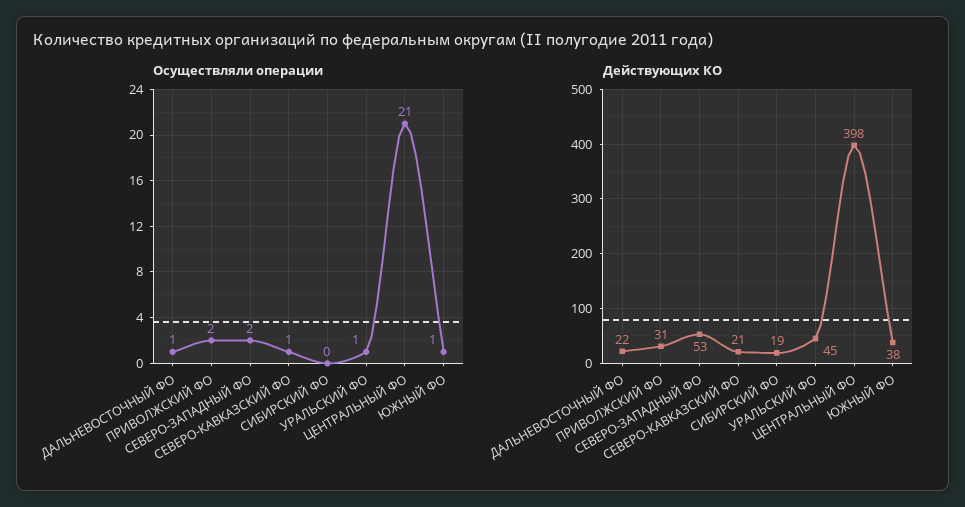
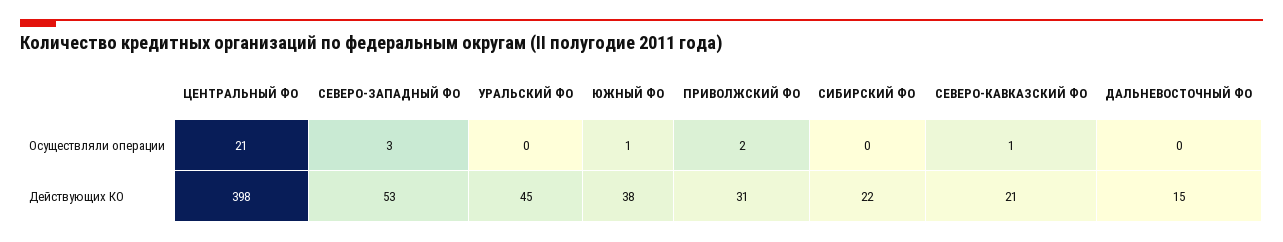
  {
    "Осуществляли операции": {
-     "ДАЛЬНЕВОСТОЧНЫЙ ФО": 1,
+     "ДАЛЬНЕВОСТОЧНЫЙ ФО": 0,
      "ПРИВОЛЖСКИЙ ФО": 2,
-     "СЕВЕРО-ЗАПАДНЫЙ ФО": 2,
+     "СЕВЕРО-ЗАПАДНЫЙ ФО": 3,
      "СЕВЕРО-КАВКАЗСКИЙ ФО": 1,
      "СИБИРСКИЙ ФО": 0,
-     "УРАЛЬСКИЙ ФО": 1,
+     "УРАЛЬСКИЙ ФО": 0,
      "ЦЕНТРАЛЬНЫЙ ФО": 21,
      "ЮЖНЫЙ ФО": 1
    },
    "Действующих КО": {
-     "ДАЛЬНЕВОСТОЧНЫЙ ФО": 22,
+     "ДАЛЬНЕВОСТОЧНЫЙ ФО": 15,
      "ПРИВОЛЖСКИЙ ФО": 31,
      "СЕВЕРО-ЗАПАДНЫЙ ФО": 53,
      "СЕВЕРО-КАВКАЗСКИЙ ФО": 21,
-     "СИБИРСКИЙ ФО": 19,
+     "СИБИРСКИЙ ФО": 22,
      "УРАЛЬСКИЙ ФО": 45,
      "ЦЕНТРАЛЬНЫЙ ФО": 398,
      "ЮЖНЫЙ ФО": 38
    }
  }

